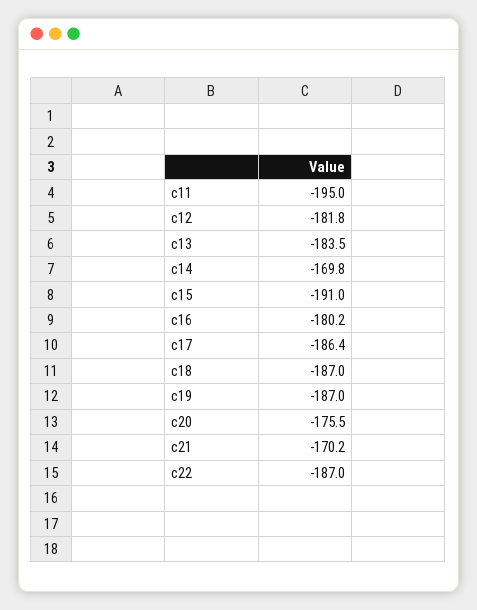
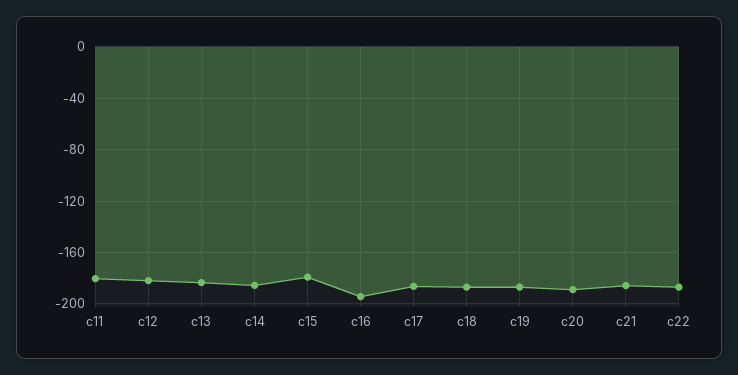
  {
-   "c11": -195,
+   "c11": -180,
    "c12": -181.8,
    "c13": -183.5,
-   "c14": -169.8,
+   "c14": -185,
-   "c15": -191,
+   "c15": -180,
-   "c16": -180.2,
+   "c16": -195,
    "c17": -186.4,
    "c18": -187,
    "c19": -187,
-   "c20": -175.5,
+   "c20": -190,
-   "c21": -170.2,
+   "c21": -185,
    "c22": -187
  }

